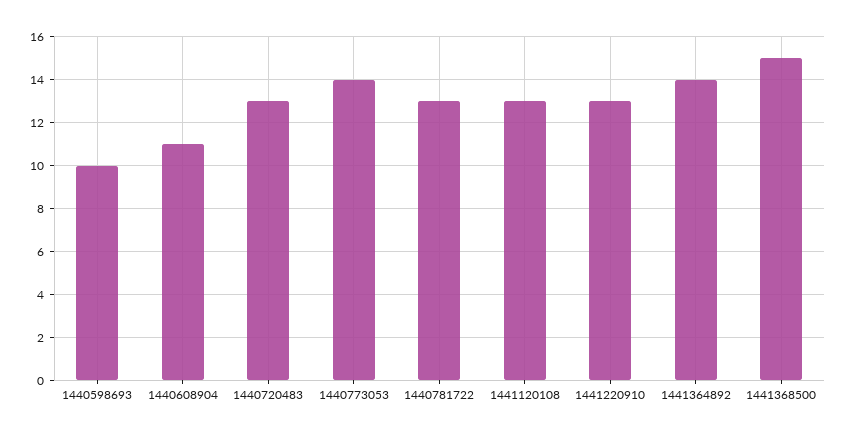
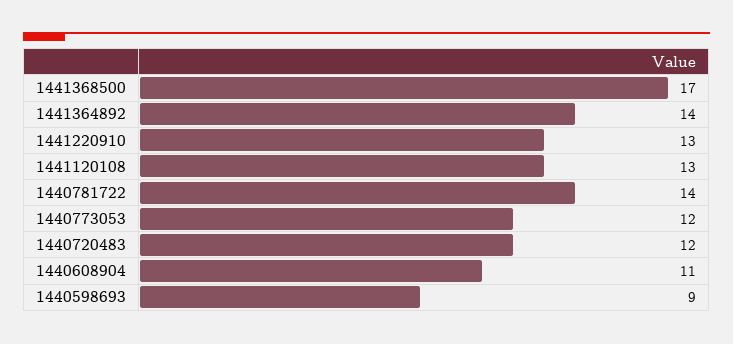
  {
-   "1440598693": 10,
+   "1440598693": 9,
    "1440608904": 11,
-   "1440720483": 13,
+   "1440720483": 12,
-   "1440773053": 14,
+   "1440773053": 12,
-   "1440781722": 13,
+   "1440781722": 14,
    "1441120108": 13,
    "1441220910": 13,
    "1441364892": 14,
-   "1441368500": 15
+   "1441368500": 17
  }

